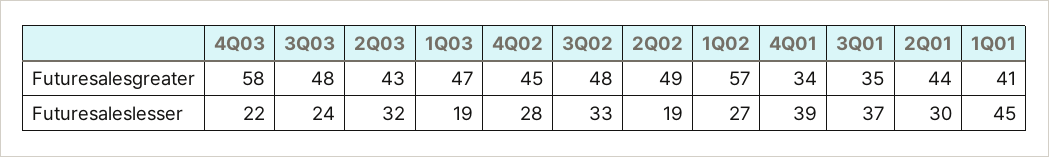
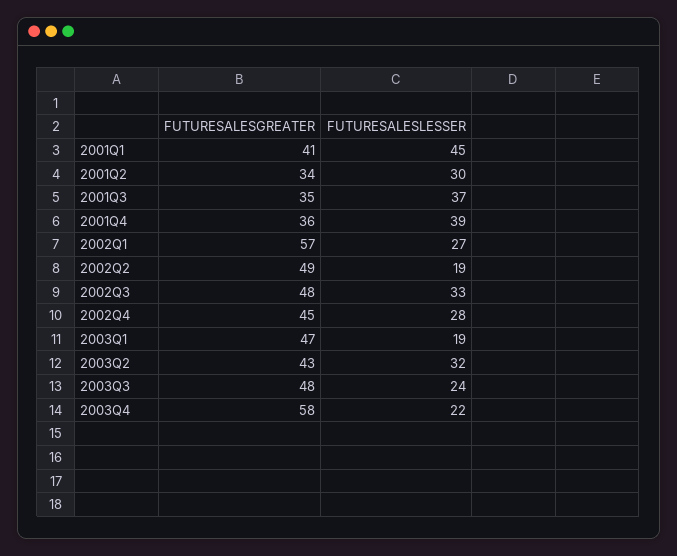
  {
    "4Q03": {
      "Futuresalesgreater": 58,
      "Futuresaleslesser": 22
    },
    "3Q03": {
      "Futuresalesgreater": 48,
      "Futuresaleslesser": 24
    },
    "2Q03": {
      "Futuresalesgreater": 43,
      "Futuresaleslesser": 32
    },
    "1Q03": {
      "Futuresalesgreater": 47,
      "Futuresaleslesser": 19
    },
    "4Q02": {
      "Futuresalesgreater": 45,
      "Futuresaleslesser": 28
    },
    "3Q02": {
      "Futuresalesgreater": 48,
      "Futuresaleslesser": 33
    },
    "2Q02": {
      "Futuresalesgreater": 49,
      "Futuresaleslesser": 19
    },
    "1Q02": {
      "Futuresalesgreater": 57,
      "Futuresaleslesser": 27
    },
    "4Q01": {
-     "Futuresalesgreater": 34,
+     "Futuresalesgreater": 36,
      "Futuresaleslesser": 39
    },
    "3Q01": {
      "Futuresalesgreater": 35,
      "Futuresaleslesser": 37
    },
    "2Q01": {
-     "Futuresalesgreater": 44,
+     "Futuresalesgreater": 34,
      "Futuresaleslesser": 30
    },
    "1Q01": {
      "Futuresalesgreater": 41,
      "Futuresaleslesser": 45
    }
  }

